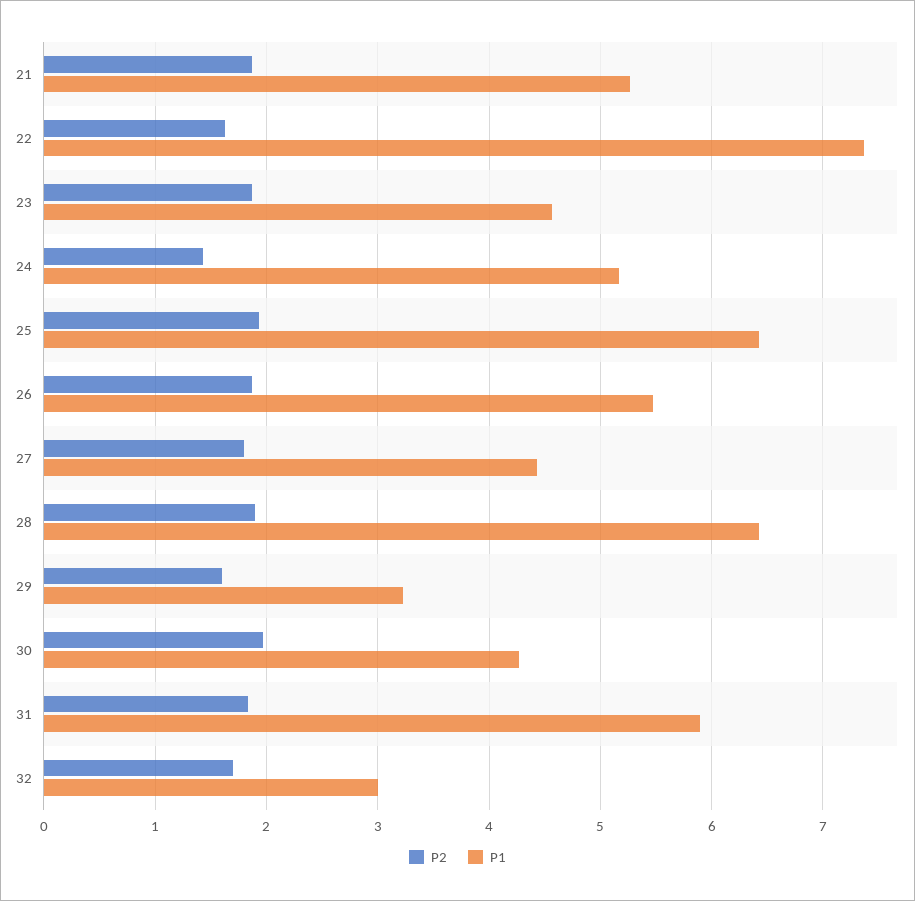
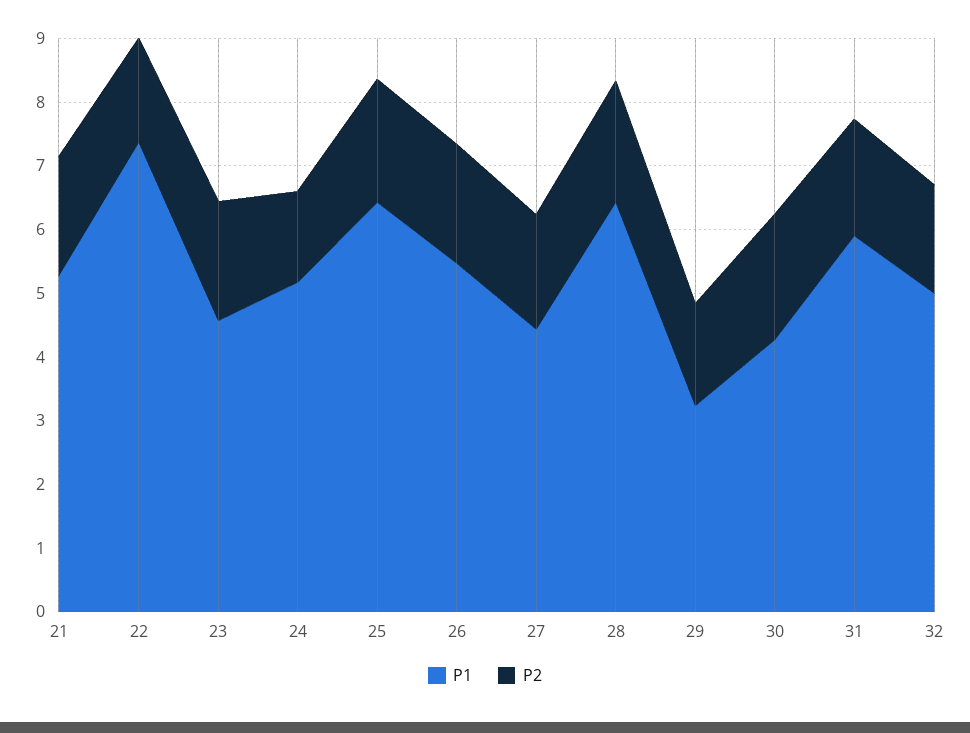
  {
    "P2": {
      "21": 1.9,
      "22": 1.6,
      "23": 1.9,
      "24": 1.4,
      "25": 1.9,
      "26": 1.9,
      "27": 1.8,
      "28": 1.9,
      "29": 1.6,
      "30": 2,
      "31": 1.8,
      "32": 1.7
    },
    "P1": {
      "21": 5.3,
      "22": 7.4,
      "23": 4.6,
      "24": 5.2,
      "25": 6.4,
      "26": 5.5,
      "27": 4.4,
      "28": 6.4,
      "29": 3.2,
      "30": 4.3,
      "31": 5.9,
-     "32": 3
+     "32": 5
    }
  }

